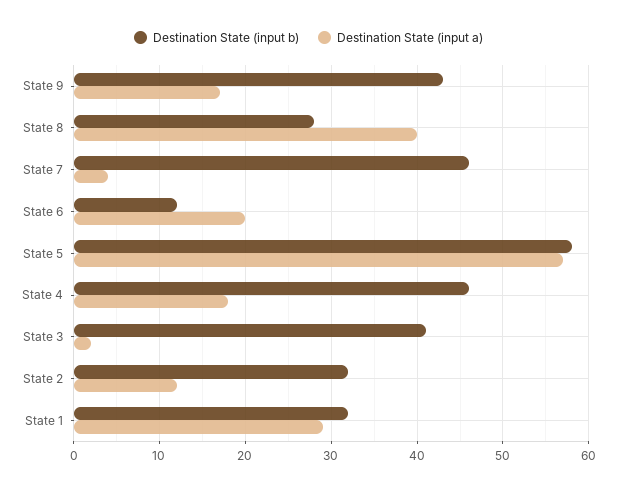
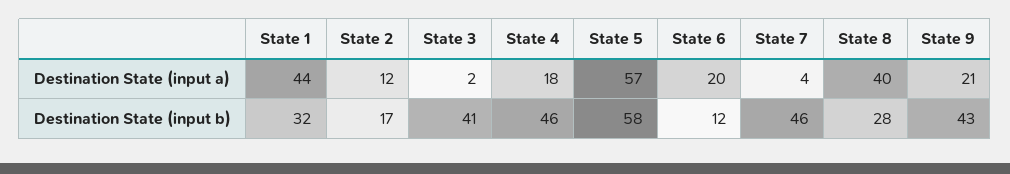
  {
    "Destination State (input b)": {
      "State 9": 43,
      "State 8": 28,
      "State 7": 46,
      "State 6": 12,
      "State 5": 58,
      "State 4": 46,
      "State 3": 41,
-     "State 2": 32,
+     "State 2": 17,
      "State 1": 32
    },
    "Destination State (input a)": {
-     "State 9": 17,
+     "State 9": 21,
      "State 8": 40,
      "State 7": 4,
      "State 6": 20,
      "State 5": 57,
      "State 4": 18,
      "State 3": 2,
      "State 2": 12,
-     "State 1": 29
+     "State 1": 44
    }
  }

